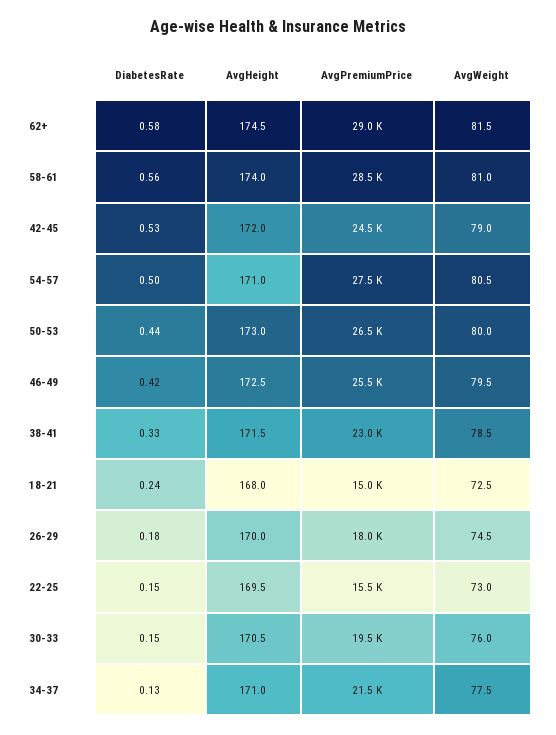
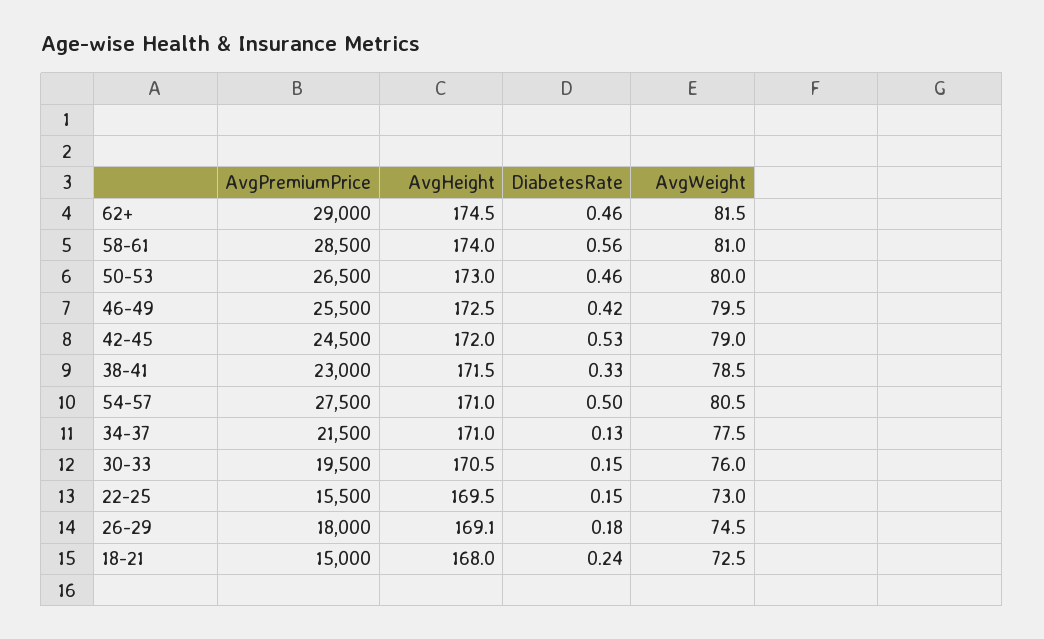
  {
    "DiabetesRate": {
-     "62+": 0.58,
+     "62+": 0.46,
      "58-61": 0.56,
      "42-45": 0.53,
      "54-57": 0.5,
-     "50-53": 0.44,
+     "50-53": 0.46,
      "46-49": 0.42,
      "38-41": 0.33,
      "18-21": 0.24,
      "26-29": 0.18,
      "22-25": 0.15,
      "30-33": 0.15,
      "34-37": 0.13
    },
    "AvgHeight": {
      "62+": 174.5,
      "58-61": 174,
      "42-45": 172,
      "54-57": 171,
      "50-53": 173,
      "46-49": 172.5,
      "38-41": 171.5,
      "18-21": 168,
-     "26-29": 170,
+     "26-29": 169.1,
      "22-25": 169.5,
      "30-33": 170.5,
      "34-37": 171
    },
    "AvgPremiumPrice": {
      "62+": 29000,
      "58-61": 28500,
      "42-45": 24500,
      "54-57": 27500,
      "50-53": 26500,
      "46-49": 25500,
      "38-41": 23000,
      "18-21": 15000,
      "26-29": 18000,
      "22-25": 15500,
      "30-33": 19500,
      "34-37": 21500
    },
    "AvgWeight": {
      "62+": 81.5,
      "58-61": 81,
      "42-45": 79,
      "54-57": 80.5,
      "50-53": 80,
      "46-49": 79.5,
      "38-41": 78.5,
      "18-21": 72.5,
      "26-29": 74.5,
      "22-25": 73,
      "30-33": 76,
      "34-37": 77.5
    }
  }

